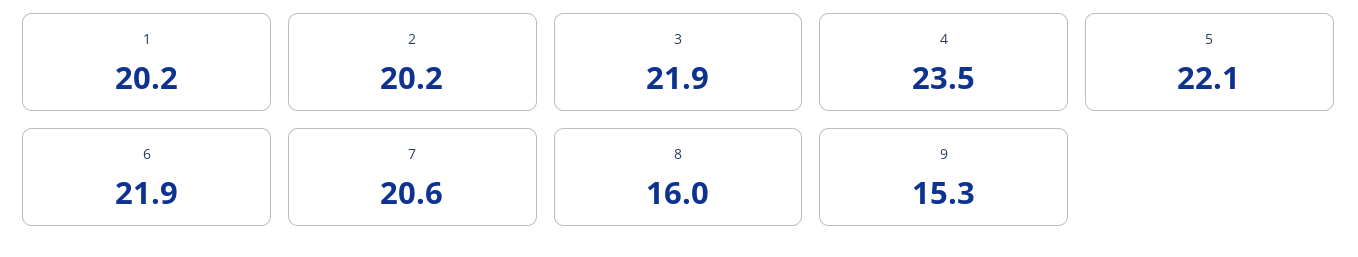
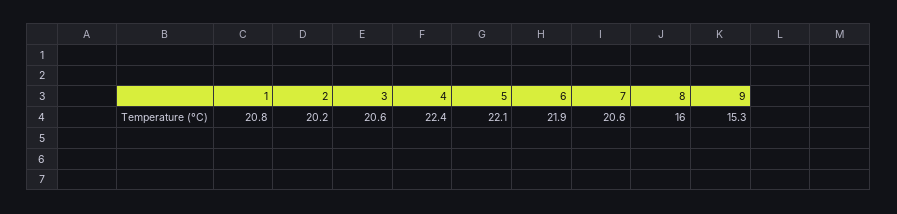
  {
-   "1": 20.2,
+   "1": 20.8,
    "2": 20.2,
-   "3": 21.9,
+   "3": 20.6,
-   "4": 23.5,
+   "4": 22.4,
    "5": 22.1,
    "6": 21.9,
    "7": 20.6,
    "8": 16,
    "9": 15.3
  }

